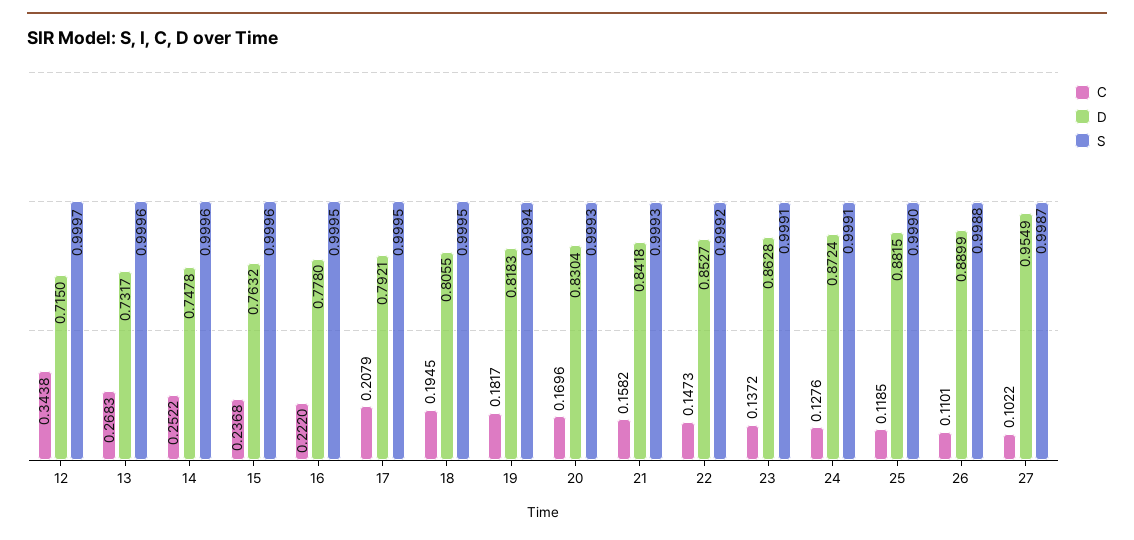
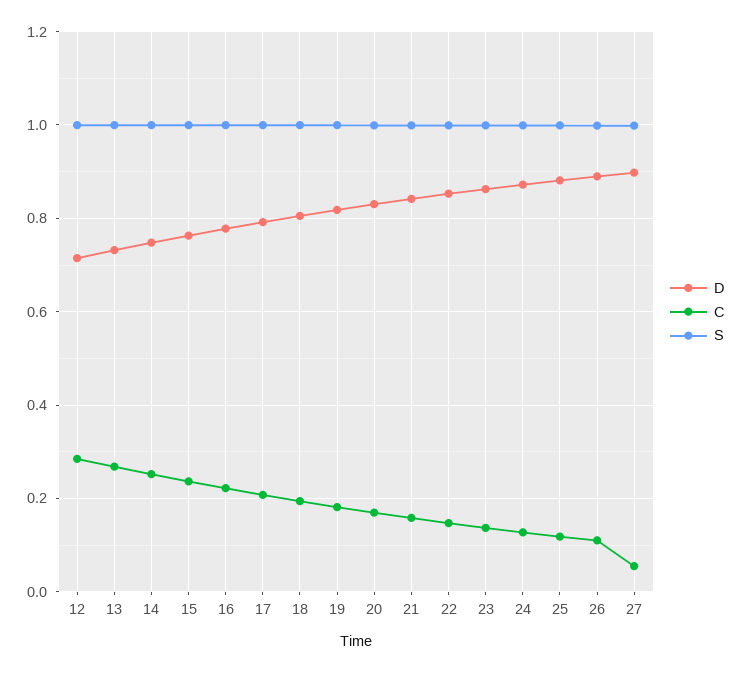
  {
    "C": {
-     "12": 0.3438,
+     "12": 0.28,
      "13": 0.2683,
      "14": 0.2522,
      "15": 0.2368,
      "16": 0.222,
      "17": 0.2079,
      "18": 0.1945,
      "19": 0.1817,
      "20": 0.1696,
      "21": 0.1582,
      "22": 0.1473,
      "23": 0.1372,
      "24": 0.1276,
      "25": 0.1185,
      "26": 0.1101,
-     "27": 0.1022
+     "27": 0.06
    },
    "D": {
      "12": 0.715,
      "13": 0.7317,
      "14": 0.7478,
      "15": 0.7632,
      "16": 0.778,
      "17": 0.7921,
      "18": 0.8055,
      "19": 0.8183,
      "20": 0.8304,
      "21": 0.8418,
      "22": 0.8527,
      "23": 0.8628,
      "24": 0.8724,
      "25": 0.8815,
      "26": 0.8899,
-     "27": 0.9549
+     "27": 0.9
    },
    "S": {
      "12": 0.9997,
      "13": 0.9996,
      "14": 0.9996,
      "15": 0.9996,
      "16": 0.9995,
      "17": 0.9995,
      "18": 0.9995,
      "19": 0.9994,
      "20": 0.9993,
      "21": 0.9993,
      "22": 0.9992,
      "23": 0.9991,
      "24": 0.9991,
      "25": 0.999,
      "26": 0.9988,
      "27": 0.9987
    }
  }

